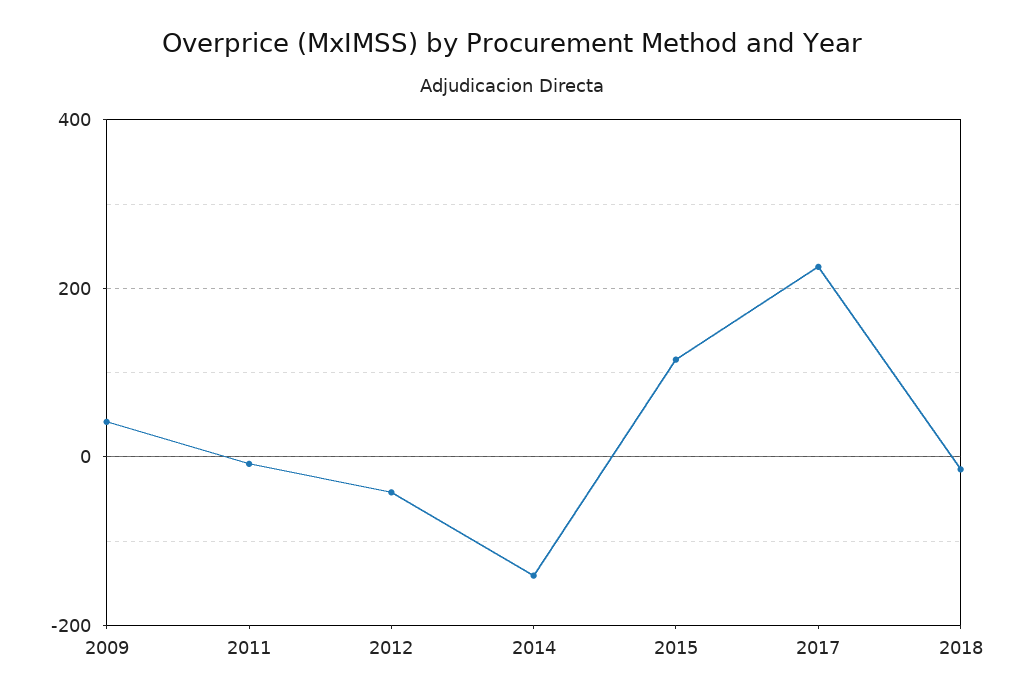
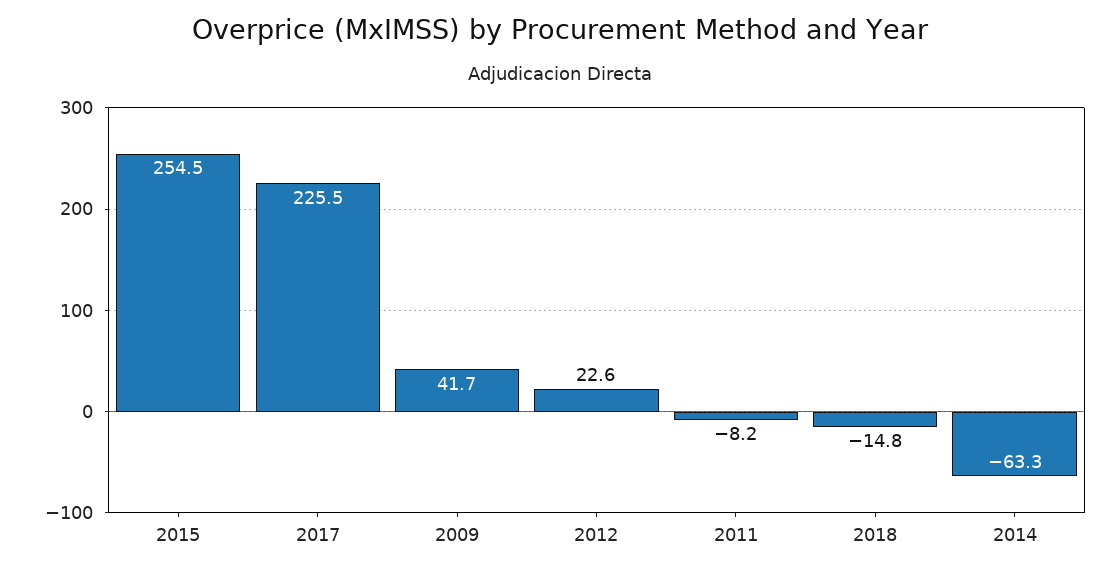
  {
    "2009": 41.7,
    "2011": -8.2,
-   "2012": -40,
+   "2012": 22.6,
-   "2014": -140,
+   "2014": -63.3,
-   "2015": 120,
+   "2015": 254.5,
    "2017": 225.5,
    "2018": -14.8
  }

